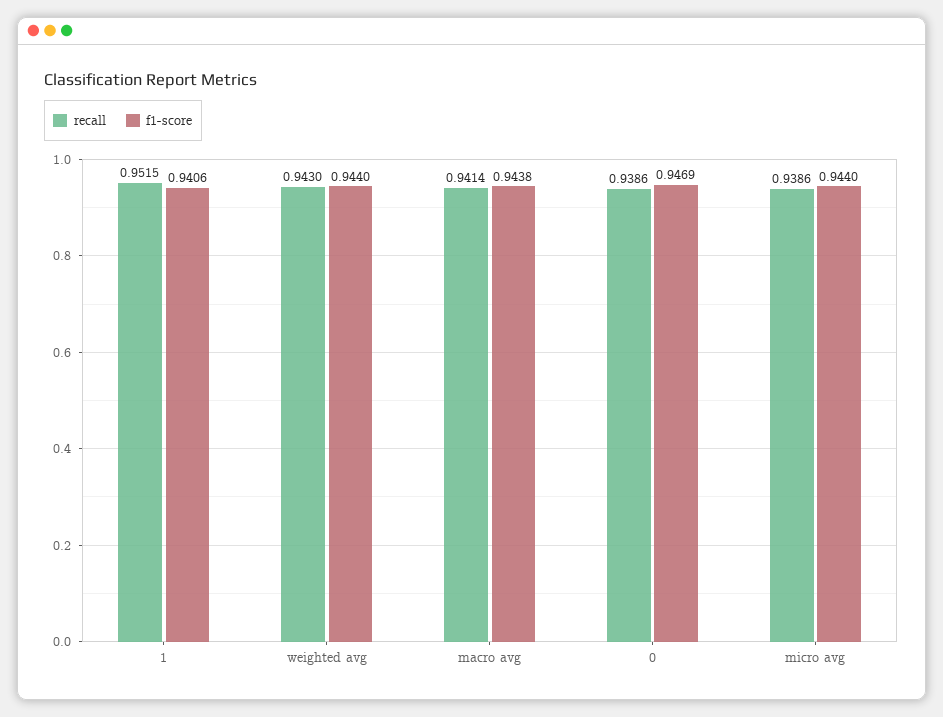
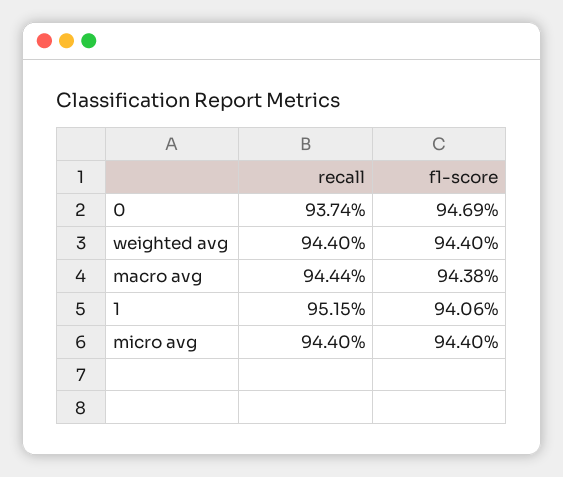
  {
    "recall": {
      "1": 0.9515,
-     "weighted avg": 0.943,
+     "weighted avg": 0.944,
-     "macro avg": 0.9414,
+     "macro avg": 0.9444,
-     "0": 0.9386,
+     "0": 0.9374,
-     "micro avg": 0.9386
+     "micro avg": 0.944
    },
    "f1-score": {
      "1": 0.9406,
      "weighted avg": 0.944,
      "macro avg": 0.9438,
      "0": 0.9469,
      "micro avg": 0.944
    }
  }

